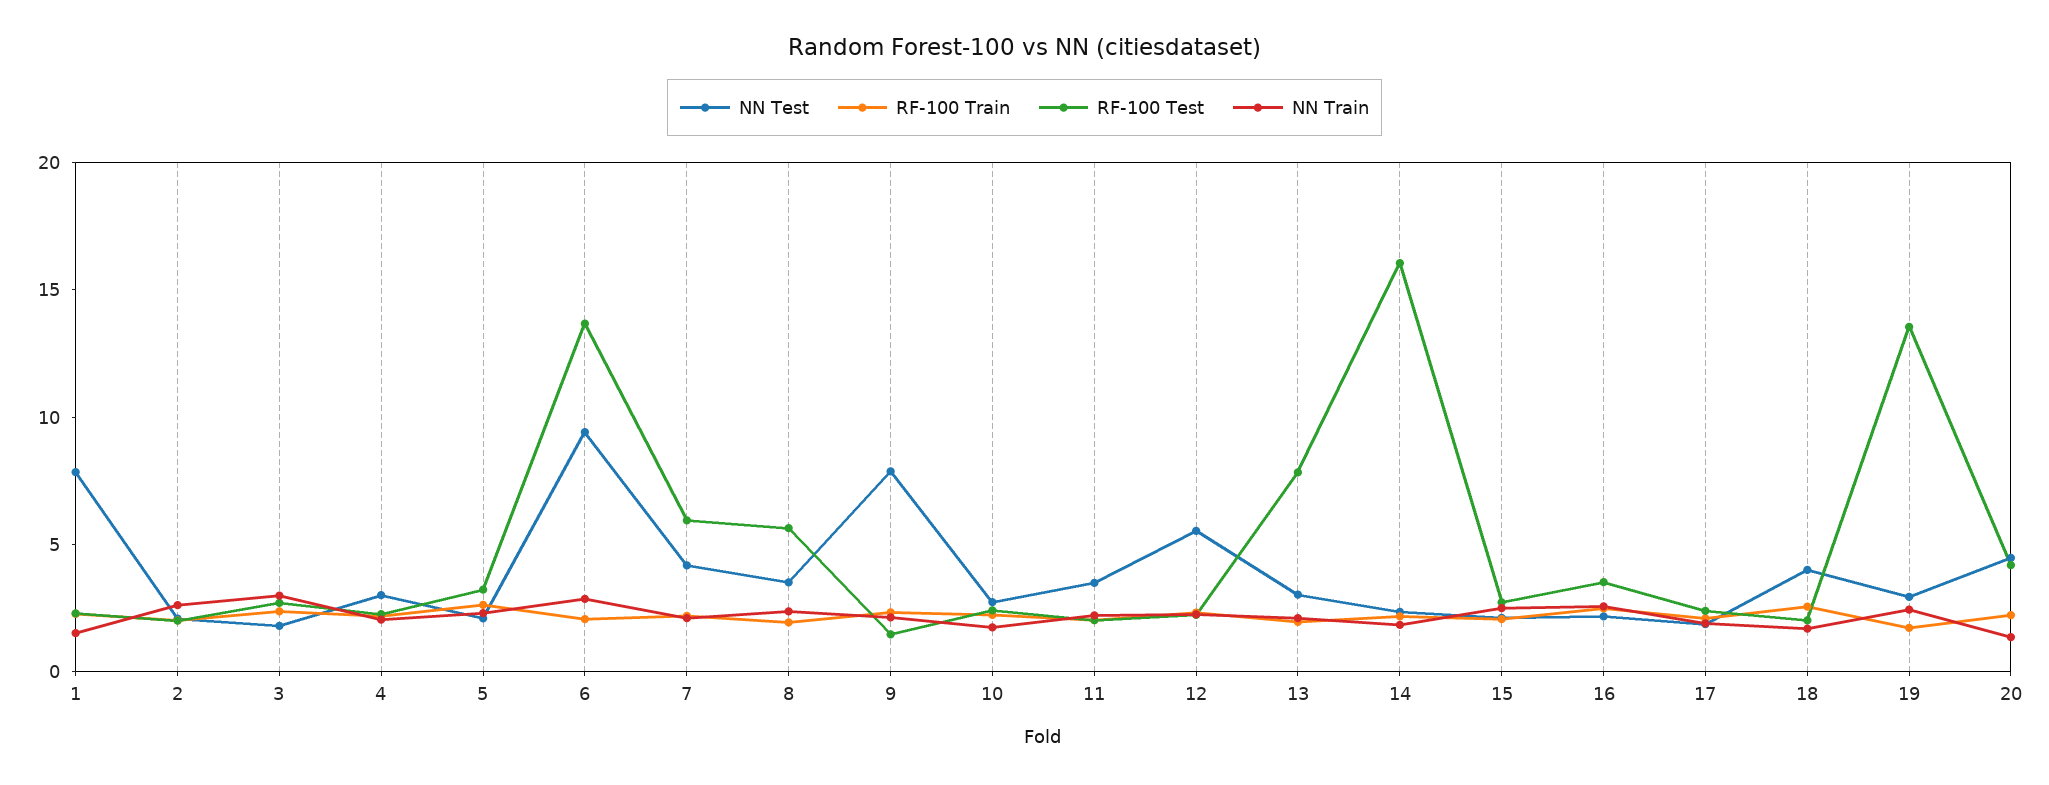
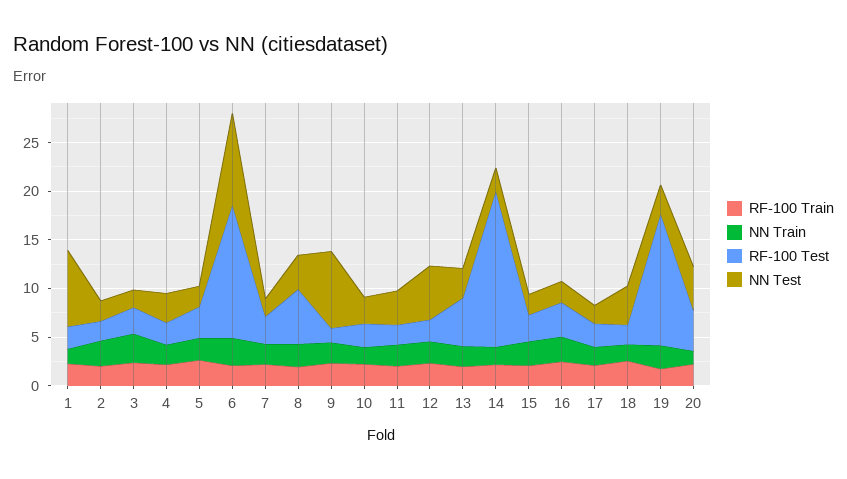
  {
    "NN Test": {
      "1": 8,
      "2": 2,
      "3": 2,
      "4": 3,
      "5": 2,
      "6": 9,
-     "7": 4,
+     "7": 2,
      "8": 4,
      "9": 8,
      "10": 3,
      "11": 3,
      "12": 6,
      "13": 3,
      "14": 2,
      "15": 2,
      "16": 2,
      "17": 2,
      "18": 4,
      "19": 3,
      "20": 4
    },
    "RF-100 Train": {
      "1": 2,
      "2": 2,
      "3": 2,
      "4": 2,
      "5": 3,
      "6": 2,
      "7": 2,
      "8": 2,
      "9": 2,
      "10": 2,
      "11": 2,
      "12": 2,
      "13": 2,
      "14": 2,
      "15": 2,
      "16": 2,
      "17": 2,
      "18": 3,
      "19": 2,
      "20": 2
    },
    "RF-100 Test": {
      "1": 2,
      "2": 2,
      "3": 3,
      "4": 2,
      "5": 3,
      "6": 14,
-     "7": 6,
+     "7": 3,
      "8": 6,
      "9": 1,
      "10": 2,
      "11": 2,
      "12": 2,
-     "13": 8,
+     "13": 5,
      "14": 16,
      "15": 3,
      "16": 4,
      "17": 2,
      "18": 2,
      "19": 14,
      "20": 4
    },
    "NN Train": {
      "1": 2,
      "2": 3,
      "3": 3,
      "4": 2,
      "5": 2,
      "6": 3,
      "7": 2,
      "8": 2,
      "9": 2,
      "10": 2,
      "11": 2,
      "12": 2,
      "13": 2,
      "14": 2,
      "15": 2,
      "16": 3,
      "17": 2,
      "18": 2,
      "19": 2,
      "20": 1
    }
  }

